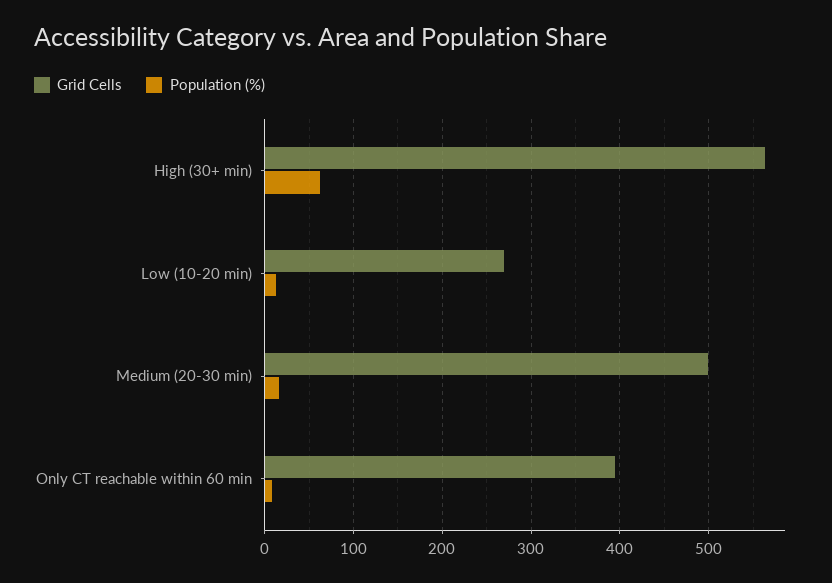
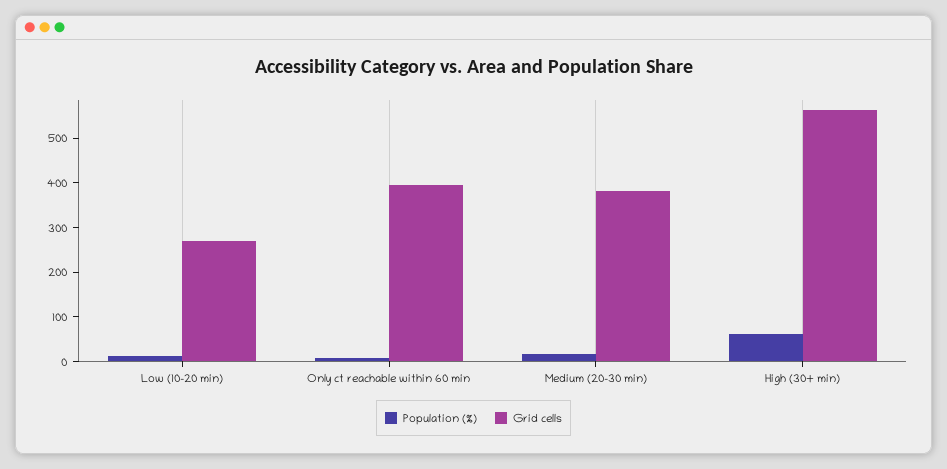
  {
    "Grid Cells": {
      "High (30+ min)": 560,
      "Low (10-20 min)": 270,
-     "Medium (20-30 min)": 500,
+     "Medium (20-30 min)": 380,
      "Only CT reachable within 60 min": 390
    },
    "Population (%)": {
      "High (30+ min)": 60,
      "Low (10-20 min)": 10,
      "Medium (20-30 min)": 20,
      "Only CT reachable within 60 min": 10
    }
  }

